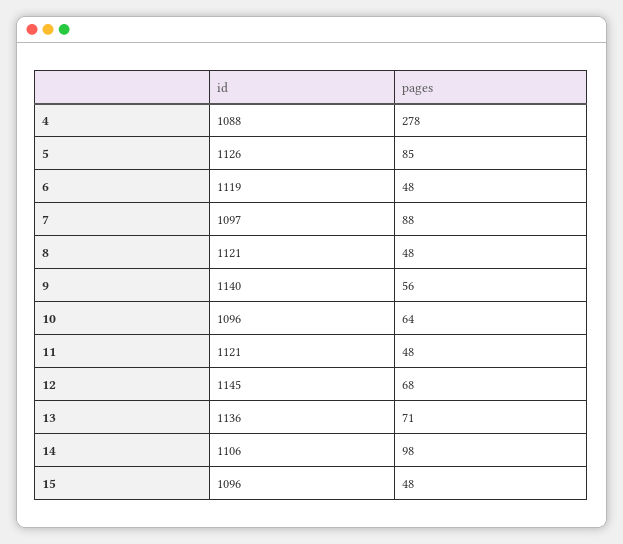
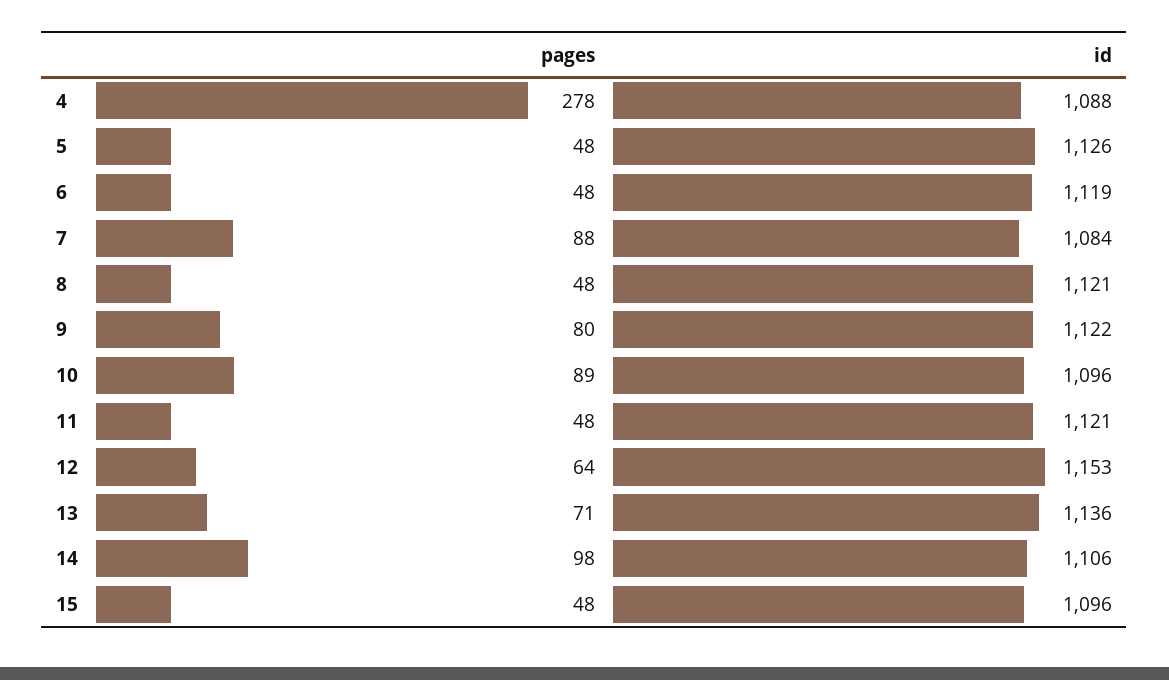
  {
    "id": {
      "4": 1088,
      "5": 1126,
      "6": 1119,
-     "7": 1097,
+     "7": 1084,
      "8": 1121,
-     "9": 1140,
+     "9": 1122,
      "10": 1096,
      "11": 1121,
-     "12": 1145,
+     "12": 1153,
      "13": 1136,
      "14": 1106,
      "15": 1096
    },
    "pages": {
      "4": 278,
-     "5": 85,
+     "5": 48,
      "6": 48,
      "7": 88,
      "8": 48,
-     "9": 56,
+     "9": 80,
-     "10": 64,
+     "10": 89,
      "11": 48,
-     "12": 68,
+     "12": 64,
      "13": 71,
      "14": 98,
      "15": 48
    }
  }

